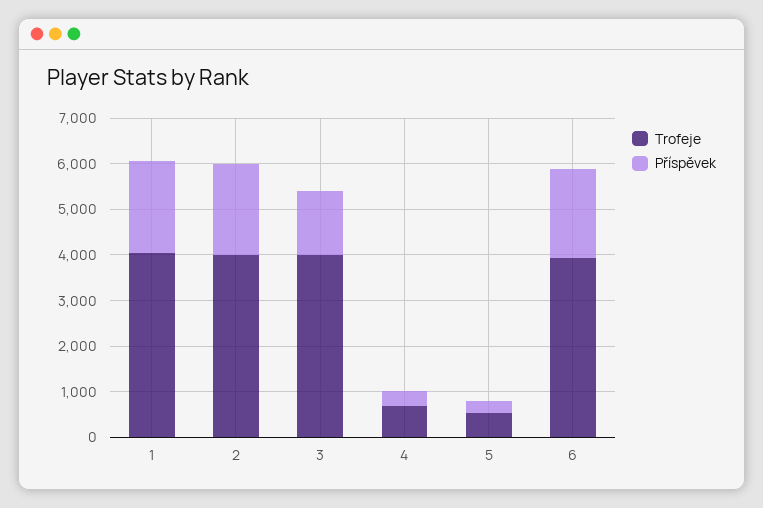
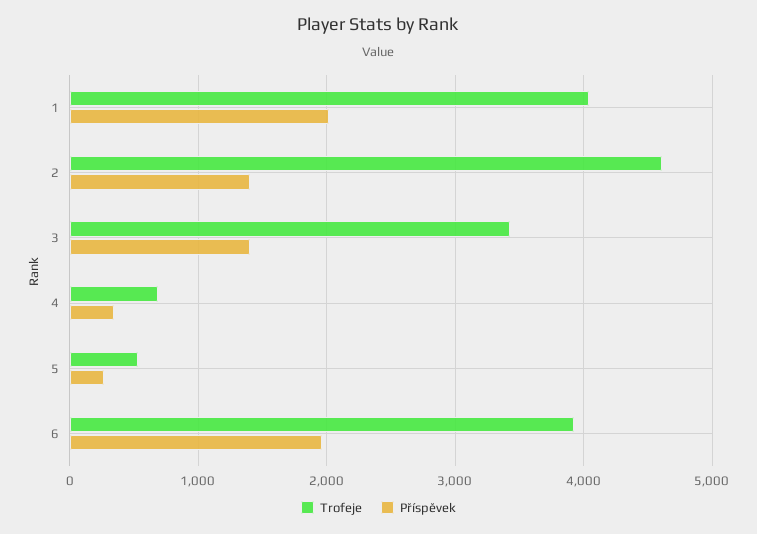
  {
    "Trofeje": {
      "1": 4000,
-     "2": 4000,
+     "2": 4600,
-     "3": 4000,
+     "3": 3400,
      "4": 700,
      "5": 500,
      "6": 3900
    },
    "Příspěvek": {
      "1": 2000,
-     "2": 2000,
+     "2": 1400,
      "3": 1400,
      "4": 300,
      "5": 300,
      "6": 2000
    }
  }

